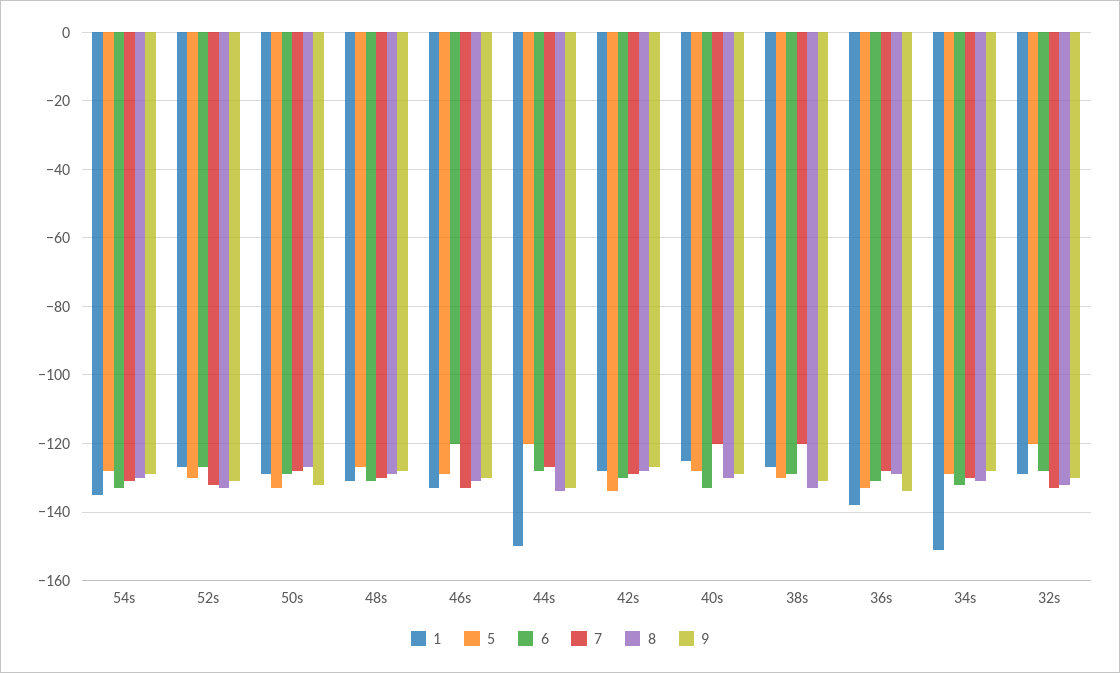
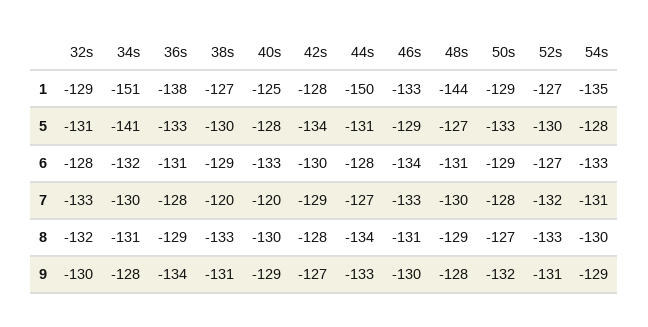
  {
    "1": {
      "54s": -135,
      "52s": -127,
      "50s": -129,
-     "48s": -130,
+     "48s": -144,
      "46s": -133,
      "44s": -150,
      "42s": -128,
      "40s": -125,
      "38s": -127,
      "36s": -138,
      "34s": -151,
      "32s": -129
    },
    "5": {
      "54s": -128,
      "52s": -130,
      "50s": -133,
      "48s": -127,
      "46s": -129,
-     "44s": -120,
+     "44s": -131,
      "42s": -134,
      "40s": -128,
      "38s": -130,
      "36s": -133,
-     "34s": -130,
+     "34s": -141,
-     "32s": -120
+     "32s": -131
    },
    "6": {
      "54s": -133,
      "52s": -127,
      "50s": -129,
      "48s": -131,
-     "46s": -120,
+     "46s": -134,
      "44s": -128,
      "42s": -130,
      "40s": -133,
      "38s": -129,
      "36s": -131,
      "34s": -132,
      "32s": -128
    },
    "7": {
      "54s": -131,
      "52s": -132,
      "50s": -128,
      "48s": -130,
      "46s": -133,
      "44s": -127,
      "42s": -129,
      "40s": -120,
      "38s": -120,
      "36s": -128,
      "34s": -130,
      "32s": -133
    },
    "8": {
      "54s": -130,
      "52s": -133,
      "50s": -127,
      "48s": -129,
      "46s": -131,
      "44s": -134,
      "42s": -128,
      "40s": -130,
      "38s": -133,
      "36s": -129,
      "34s": -131,
      "32s": -132
    },
    "9": {
      "54s": -129,
      "52s": -131,
      "50s": -132,
      "48s": -128,
      "46s": -130,
      "44s": -133,
      "42s": -127,
      "40s": -129,
      "38s": -131,
      "36s": -134,
      "34s": -128,
      "32s": -130
    }
  }

